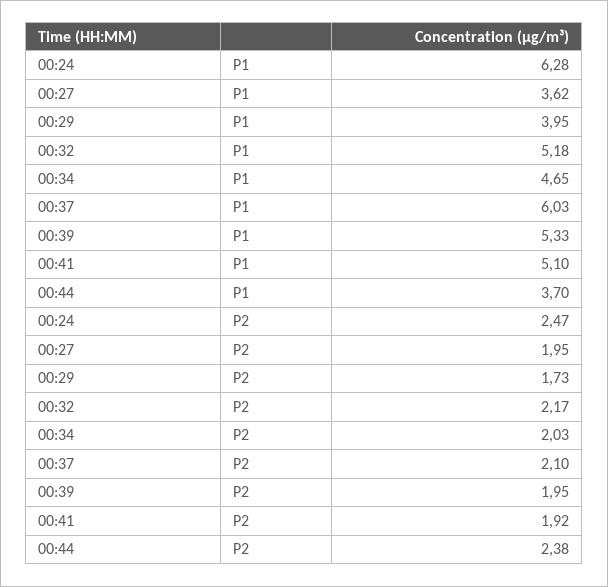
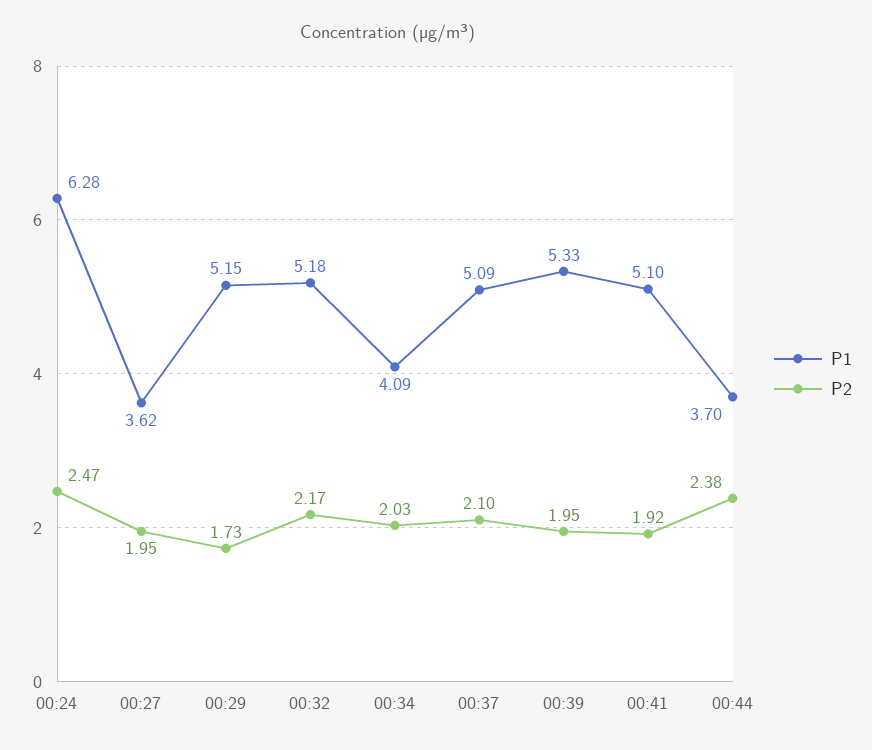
  {
    "P1": {
      "00:24": 6.28,
      "00:27": 3.62,
-     "00:29": 3.95,
+     "00:29": 5.15,
      "00:32": 5.18,
-     "00:34": 4.65,
+     "00:34": 4.09,
-     "00:37": 6.03,
+     "00:37": 5.09,
      "00:39": 5.33,
      "00:41": 5.1,
      "00:44": 3.7
    },
    "P2": {
      "00:24": 2.47,
      "00:27": 1.95,
      "00:29": 1.73,
      "00:32": 2.17,
      "00:34": 2.03,
      "00:37": 2.1,
      "00:39": 1.95,
      "00:41": 1.92,
      "00:44": 2.38
    }
  }

